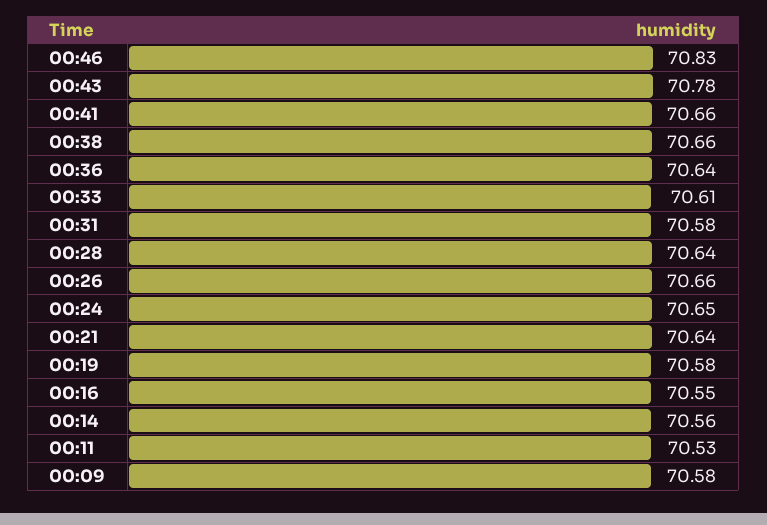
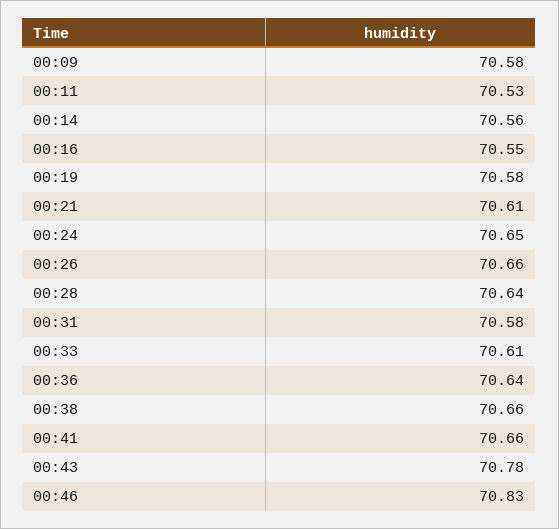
  {
    "00:46": 70.83,
    "00:43": 70.78,
    "00:41": 70.66,
    "00:38": 70.66,
    "00:36": 70.64,
    "00:33": 70.61,
    "00:31": 70.58,
    "00:28": 70.64,
    "00:26": 70.66,
    "00:24": 70.65,
-   "00:21": 70.64,
+   "00:21": 70.61,
    "00:19": 70.58,
    "00:16": 70.55,
    "00:14": 70.56,
    "00:11": 70.53,
    "00:09": 70.58
  }

